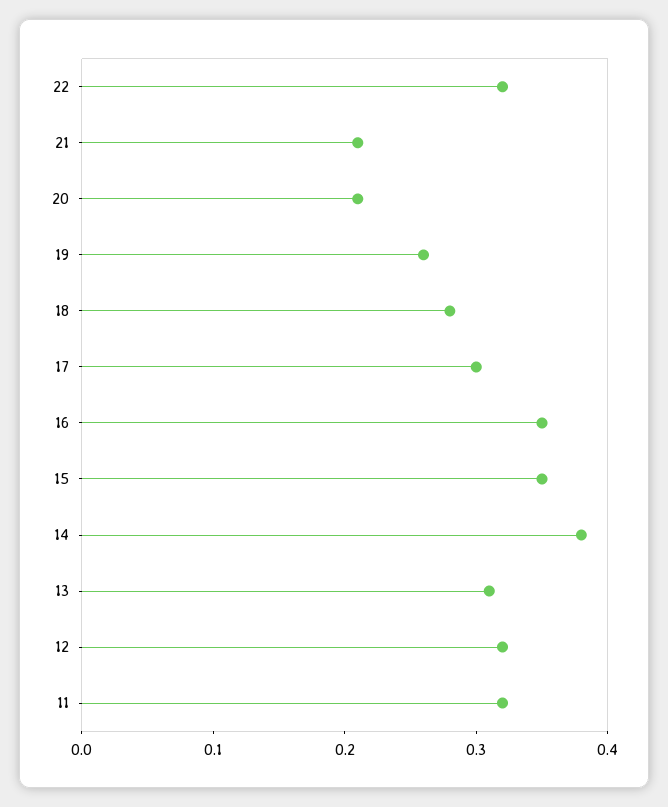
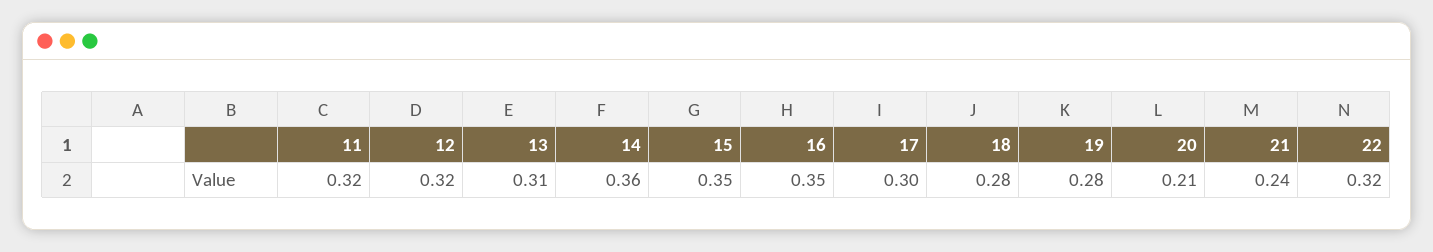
  {
    "22": 0.32,
-   "21": 0.21,
+   "21": 0.24,
    "20": 0.21,
-   "19": 0.26,
+   "19": 0.28,
    "18": 0.28,
    "17": 0.3,
    "16": 0.35,
    "15": 0.35,
-   "14": 0.38,
+   "14": 0.36,
    "13": 0.31,
    "12": 0.32,
    "11": 0.32
  }

